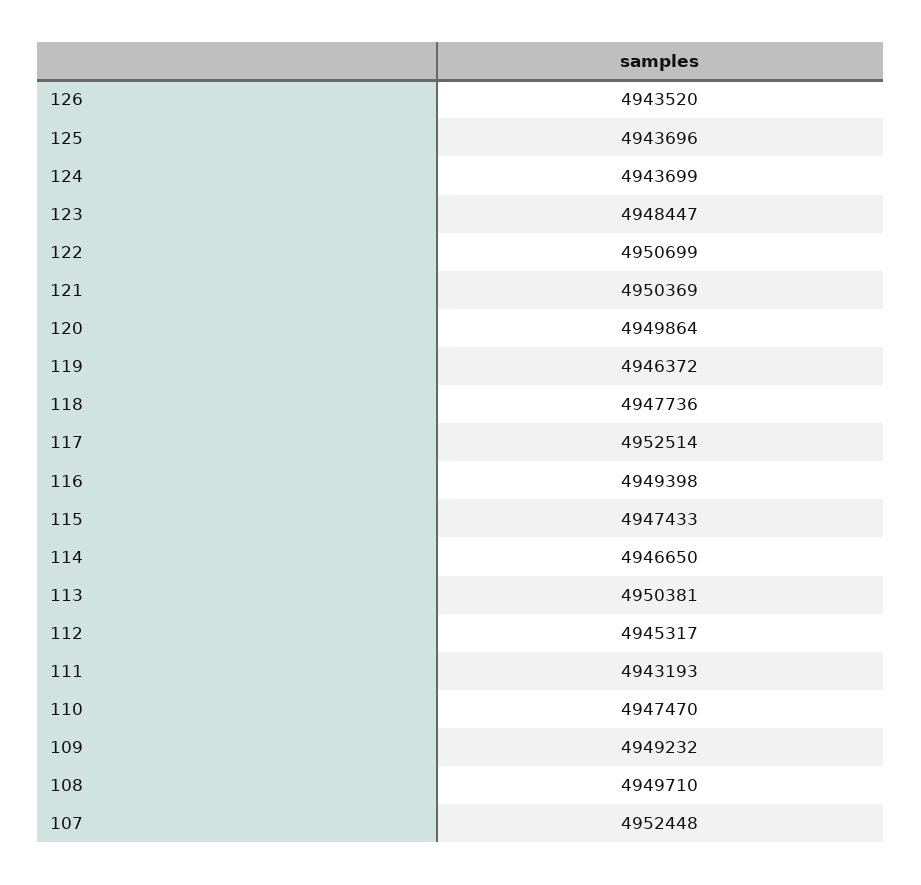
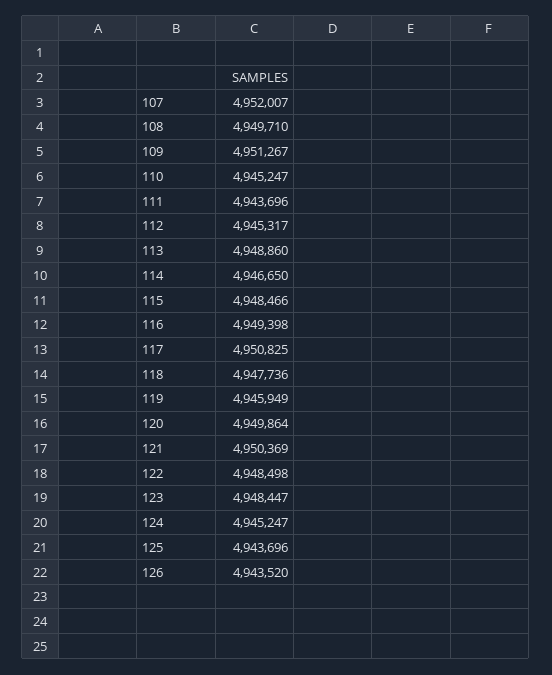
  {
    "126": 4943520,
    "125": 4943696,
-   "124": 4943699,
+   "124": 4945247,
    "123": 4948447,
-   "122": 4950699,
+   "122": 4948498,
    "121": 4950369,
    "120": 4949864,
-   "119": 4946372,
+   "119": 4945949,
    "118": 4947736,
-   "117": 4952514,
+   "117": 4950825,
    "116": 4949398,
-   "115": 4947433,
+   "115": 4948466,
    "114": 4946650,
-   "113": 4950381,
+   "113": 4948860,
    "112": 4945317,
-   "111": 4943193,
+   "111": 4943696,
-   "110": 4947470,
+   "110": 4945247,
-   "109": 4949232,
+   "109": 4951267,
    "108": 4949710,
-   "107": 4952448
+   "107": 4952007
  }

